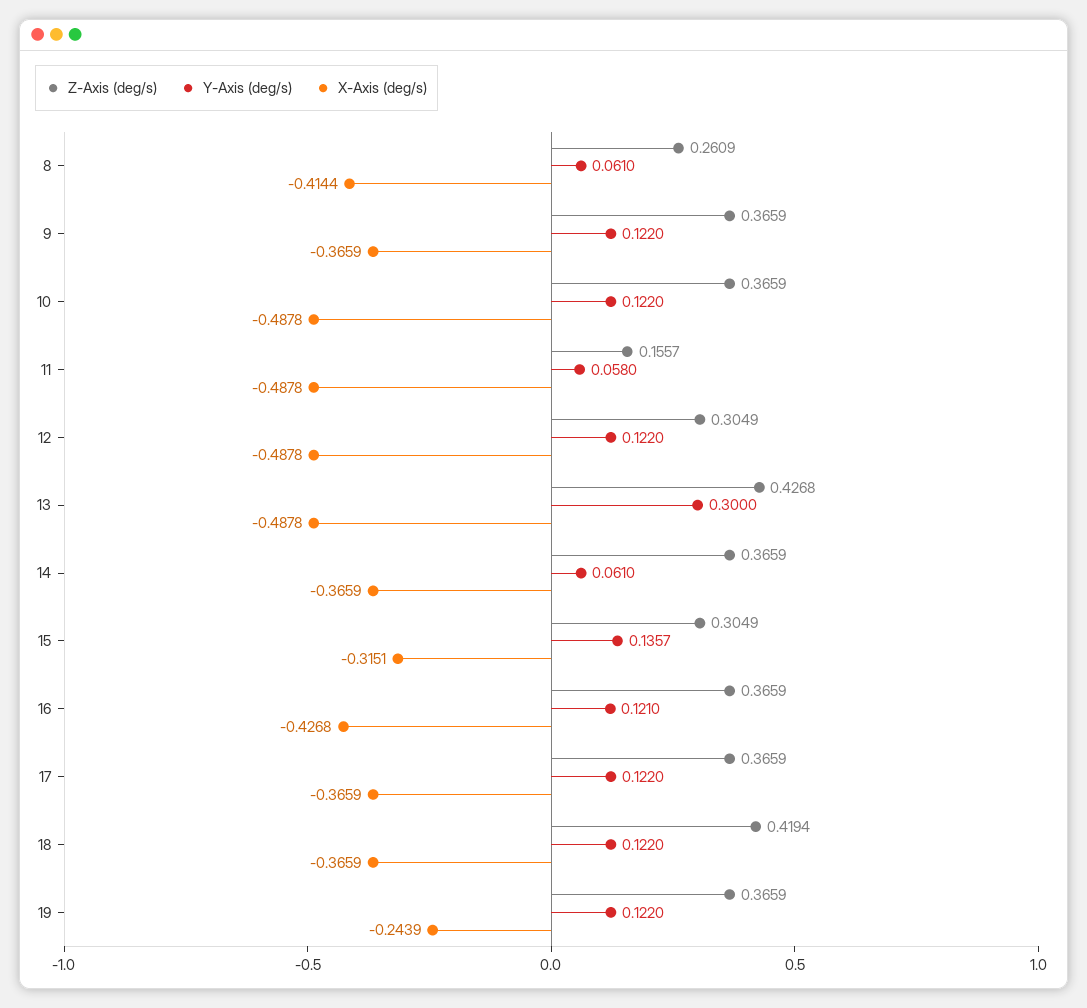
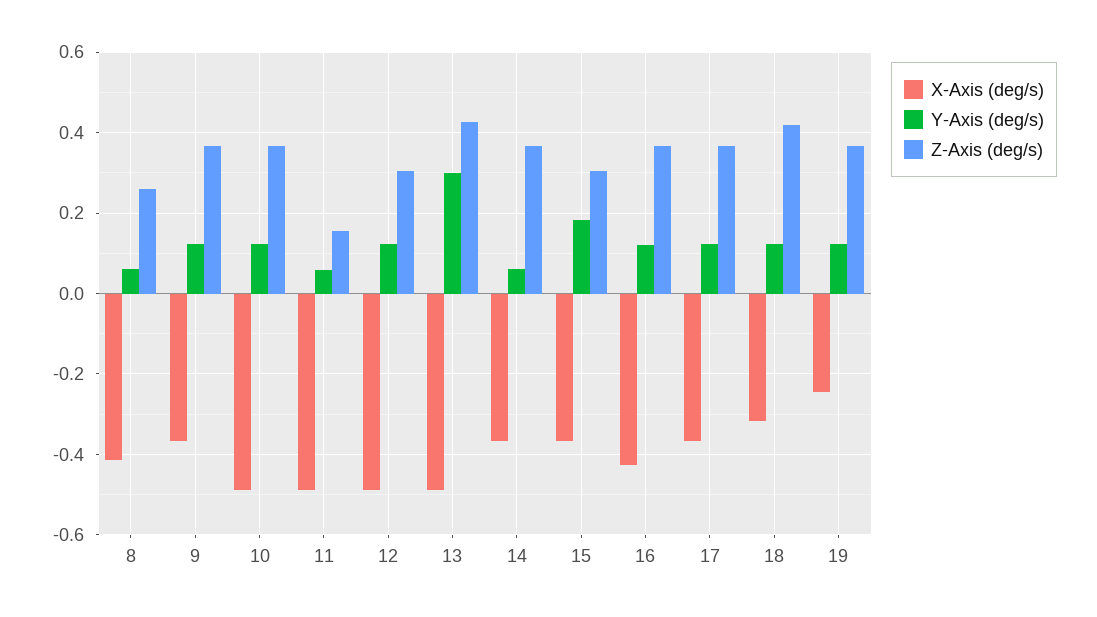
  {
    "Z-Axis (deg/s)": {
      "8": 0.2609,
      "9": 0.3659,
      "10": 0.3659,
      "11": 0.1557,
      "12": 0.3049,
      "13": 0.4268,
      "14": 0.3659,
      "15": 0.3049,
      "16": 0.3659,
      "17": 0.3659,
      "18": 0.4194,
      "19": 0.3659
    },
    "Y-Axis (deg/s)": {
      "8": 0.061,
      "9": 0.122,
      "10": 0.122,
      "11": 0.058,
      "12": 0.122,
      "13": 0.3,
      "14": 0.061,
-     "15": 0.1357,
+     "15": 0.18,
      "16": 0.121,
      "17": 0.122,
      "18": 0.122,
      "19": 0.122
    },
    "X-Axis (deg/s)": {
      "8": -0.4144,
      "9": -0.3659,
      "10": -0.4878,
      "11": -0.4878,
      "12": -0.4878,
      "13": -0.4878,
      "14": -0.3659,
-     "15": -0.3151,
+     "15": -0.36,
      "16": -0.4268,
      "17": -0.3659,
-     "18": -0.3659,
+     "18": -0.32,
      "19": -0.2439
    }
  }

